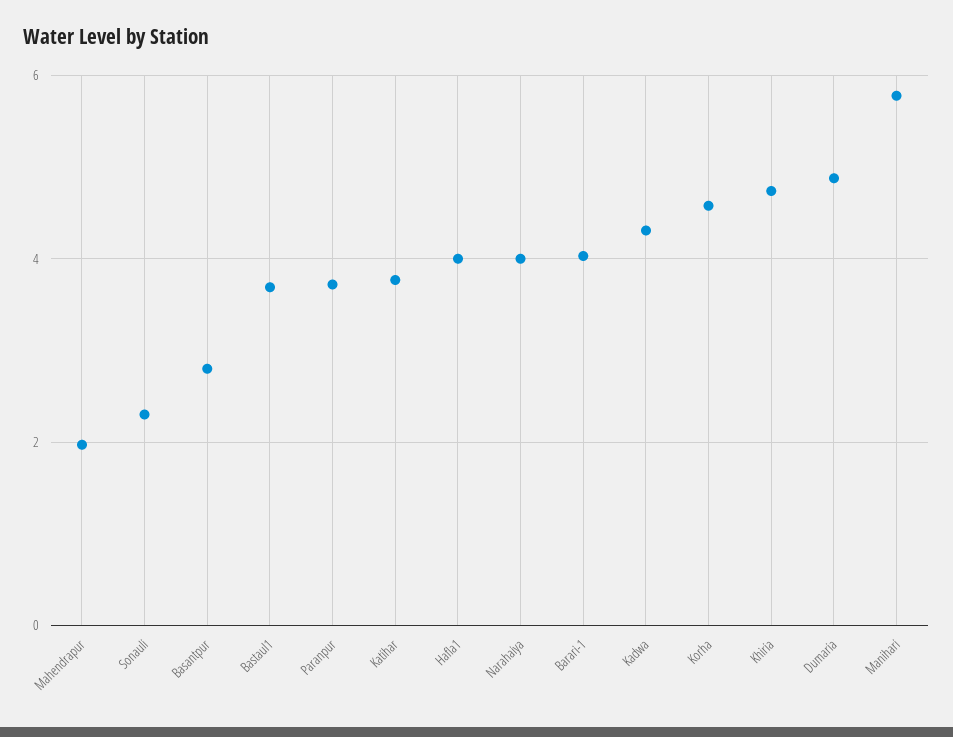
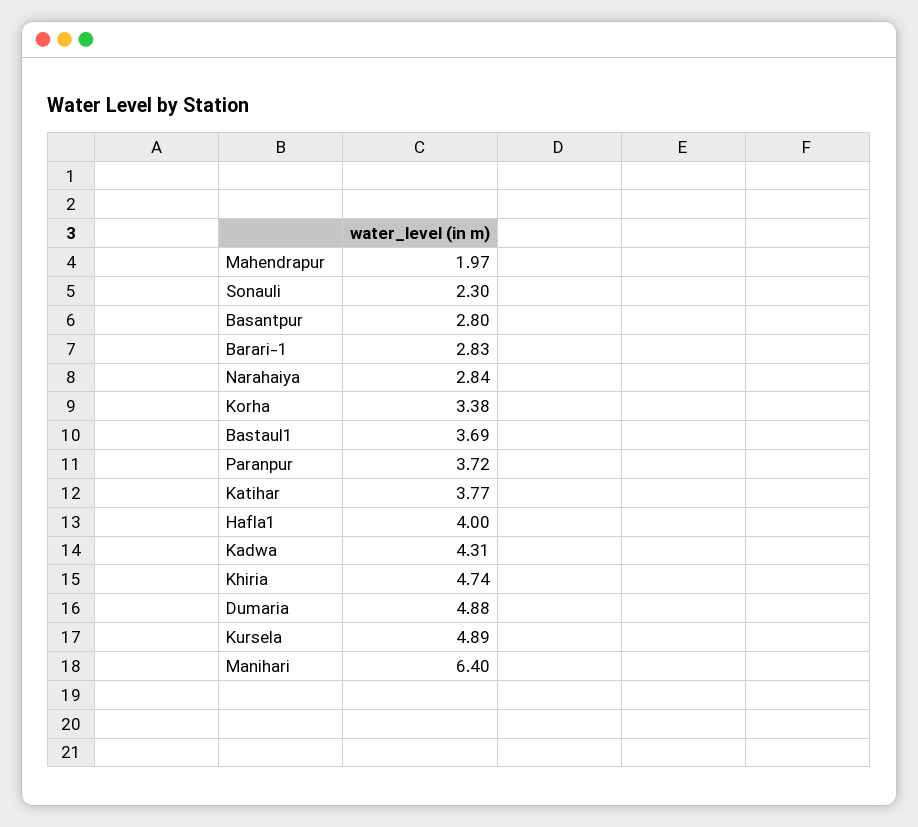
  {
    "Mahendrapur": 1.97,
    "Sonauli": 2.3,
    "Basantpur": 2.8,
    "Bastaul1": 3.69,
    "Paranpur": 3.72,
    "Katihar": 3.77,
    "Hafla1": 4,
-   "Narahaiya": 4,
+   "Narahaiya": 2.84,
-   "Barari-1": 4,
+   "Barari-1": 2.83,
    "Kadwa": 4.31,
-   "Korha": 4.6,
+   "Korha": 3.38,
    "Khiria": 4.74,
    "Dumaria": 4.88,
-   "Manihari": 5.8
+   "Manihari": 6.4,
+   "Kursela": 4.89
  }

